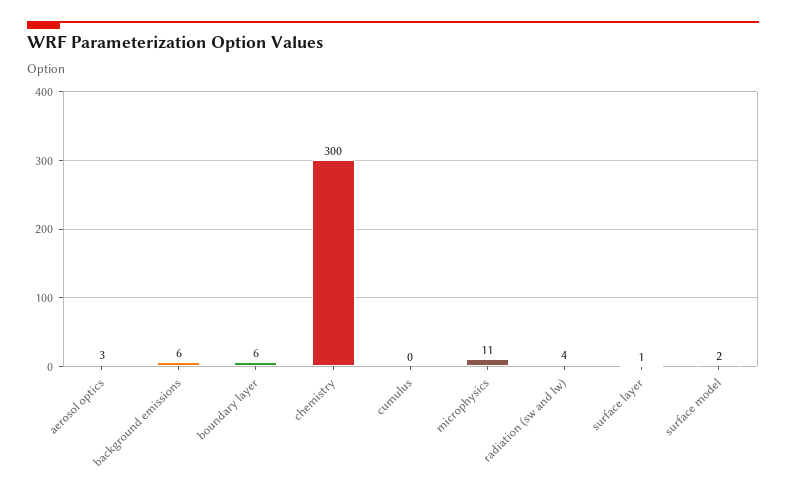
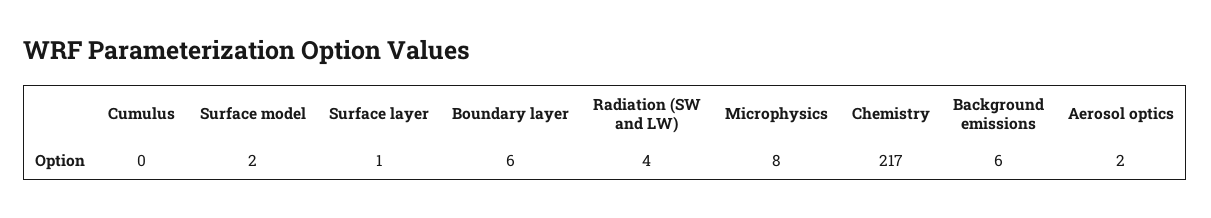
  {
-   "aerosol optics": 3,
+   "aerosol optics": 2,
    "background emissions": 6,
    "boundary layer": 6,
-   "chemistry": 300,
+   "chemistry": 217,
    "cumulus": 0,
-   "microphysics": 11,
+   "microphysics": 8,
    "radiation (sw and lw)": 4,
    "surface layer": 1,
    "surface model": 2
  }

